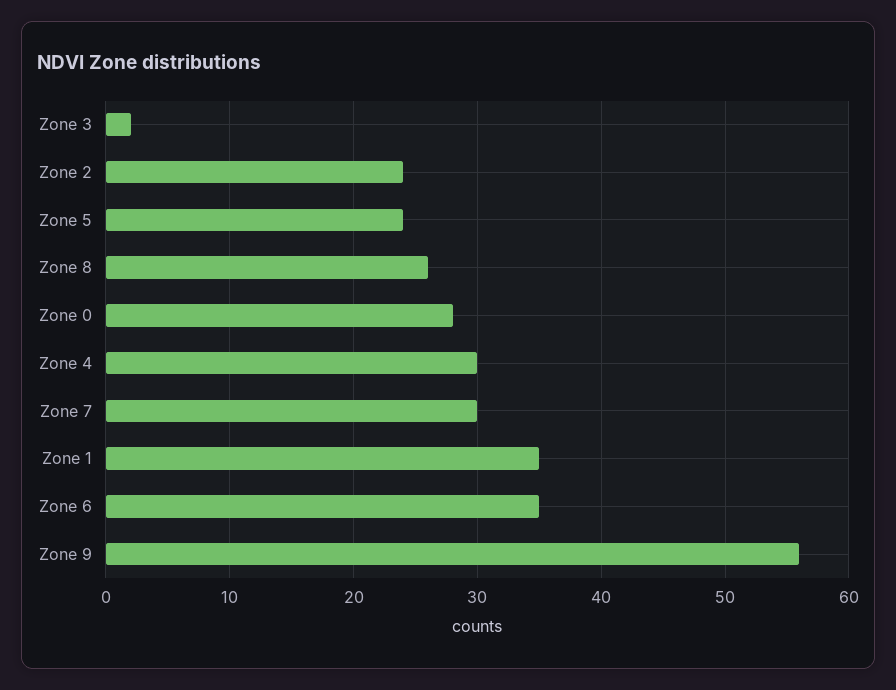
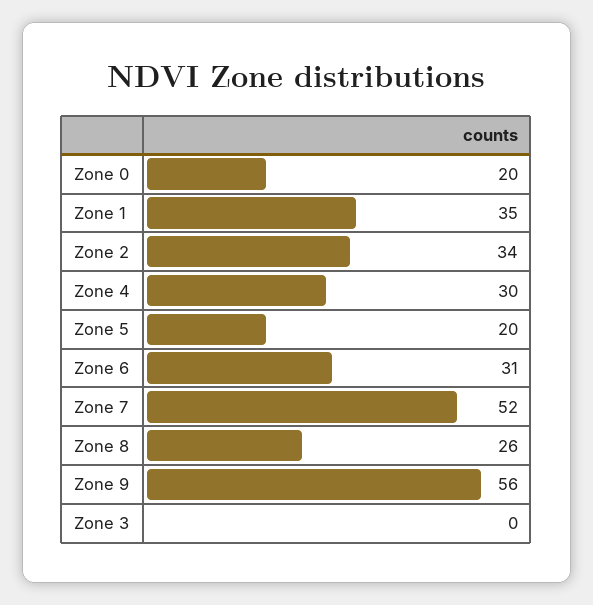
  {
-   "Zone 3": 2,
+   "Zone 3": 0,
-   "Zone 2": 24,
+   "Zone 2": 34,
-   "Zone 5": 24,
+   "Zone 5": 20,
    "Zone 8": 26,
-   "Zone 0": 28,
+   "Zone 0": 20,
    "Zone 4": 30,
-   "Zone 7": 30,
+   "Zone 7": 52,
    "Zone 1": 35,
-   "Zone 6": 35,
+   "Zone 6": 31,
    "Zone 9": 56
  }

